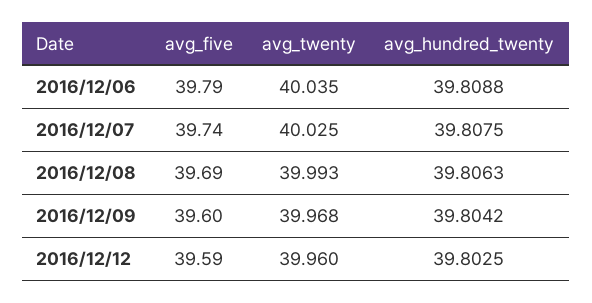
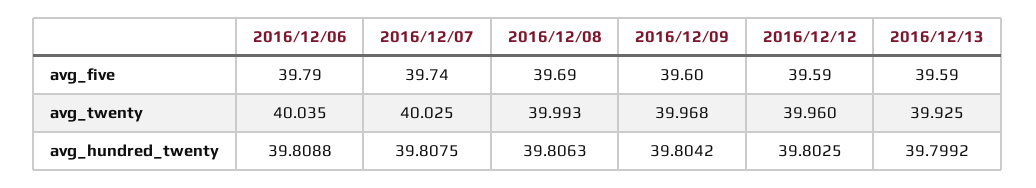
  {
    "avg_five": {
      "2016/12/06": 39.79,
      "2016/12/07": 39.74,
      "2016/12/08": 39.69,
      "2016/12/09": 39.6,
-     "2016/12/12": 39.59
+     "2016/12/12": 39.59,
+     "2016/12/13": 39.59
    },
    "avg_twenty": {
      "2016/12/06": 40.035,
      "2016/12/07": 40.025,
      "2016/12/08": 39.993,
      "2016/12/09": 39.968,
-     "2016/12/12": 39.96
+     "2016/12/12": 39.96,
+     "2016/12/13": 39.925
    },
    "avg_hundred_twenty": {
      "2016/12/06": 39.8088,
      "2016/12/07": 39.8075,
      "2016/12/08": 39.8063,
      "2016/12/09": 39.8042,
-     "2016/12/12": 39.8025
+     "2016/12/12": 39.8025,
+     "2016/12/13": 39.7992
    }
  }

